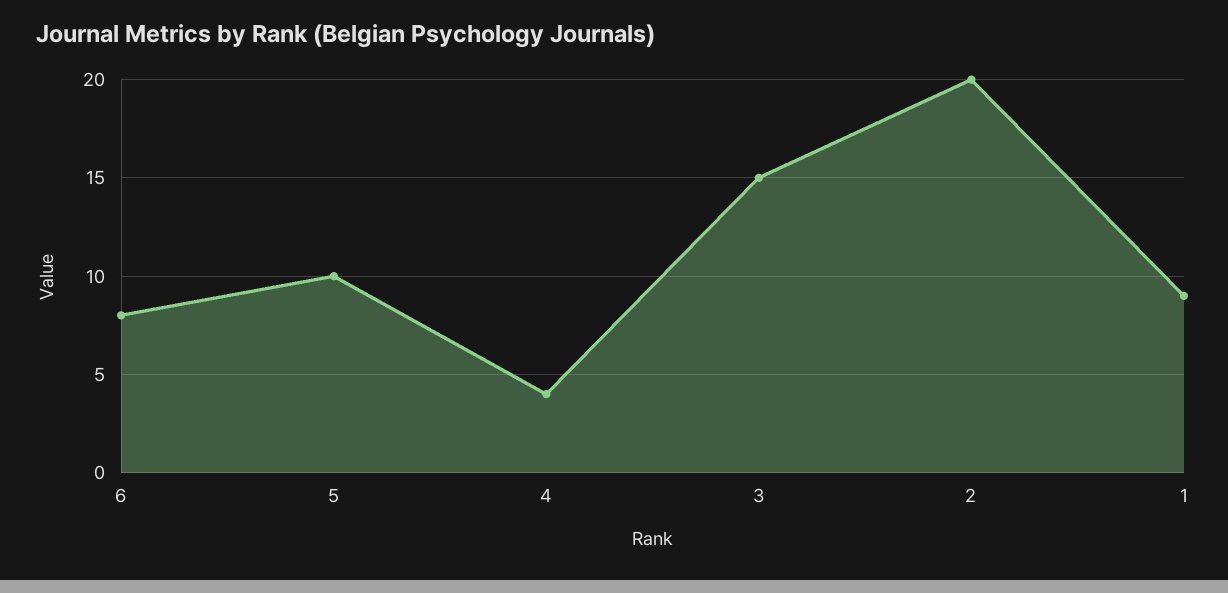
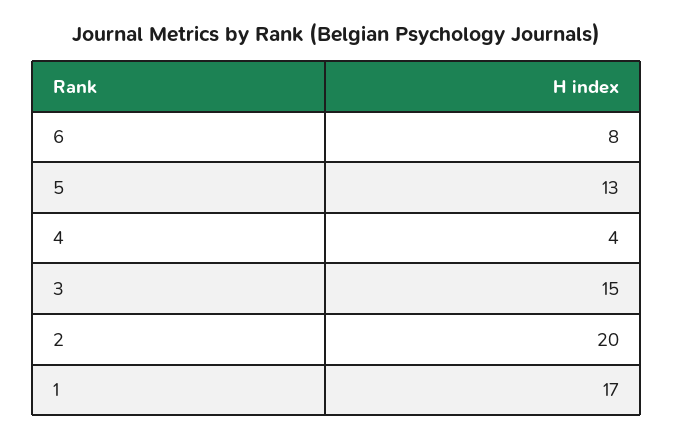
  {
    "6": 8,
-   "5": 10,
+   "5": 13,
    "4": 4,
    "3": 15,
    "2": 20,
-   "1": 9
+   "1": 17
  }

